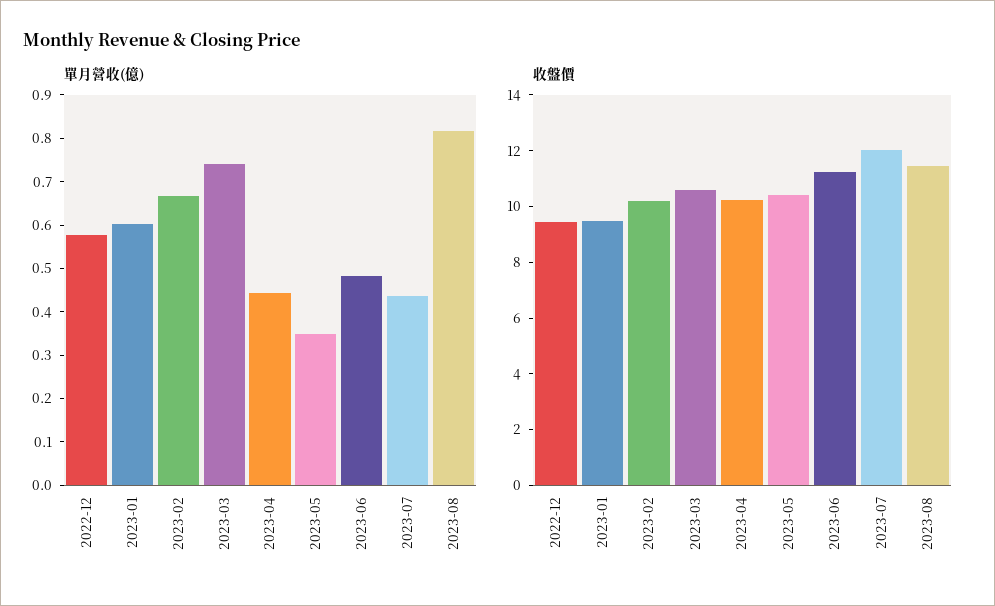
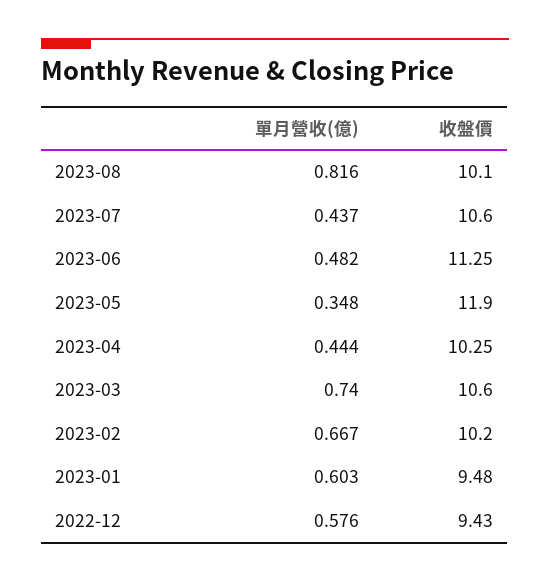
  {
    "單月營收(億)": {
      "2022-12": 0.576,
      "2023-01": 0.603,
      "2023-02": 0.667,
      "2023-03": 0.74,
      "2023-04": 0.444,
      "2023-05": 0.348,
      "2023-06": 0.482,
      "2023-07": 0.437,
      "2023-08": 0.816
    },
    "收盤價": {
      "2022-12": 9.43,
      "2023-01": 9.48,
      "2023-02": 10.2,
      "2023-03": 10.6,
      "2023-04": 10.25,
-     "2023-05": 10.5,
+     "2023-05": 11.9,
      "2023-06": 11.25,
-     "2023-07": 12,
+     "2023-07": 10.6,
-     "2023-08": 11.5
+     "2023-08": 10.1
    }
  }

